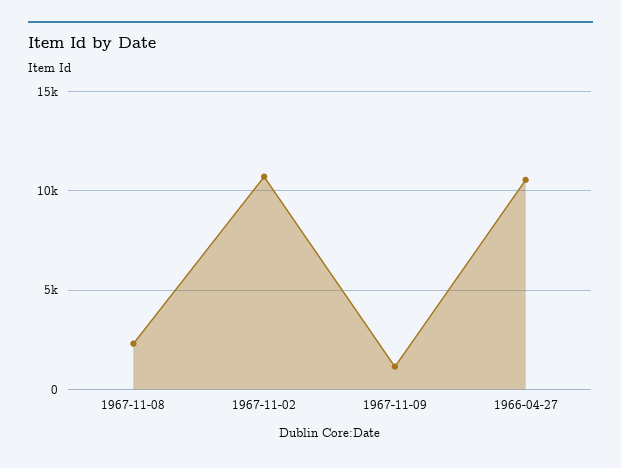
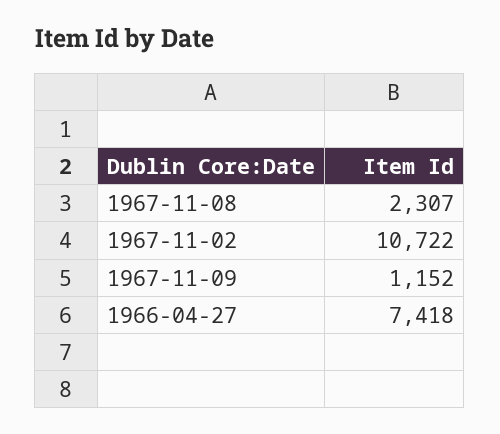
  {
    "1967-11-08": 2307,
    "1967-11-02": 10722,
    "1967-11-09": 1152,
-   "1966-04-27": 10500
+   "1966-04-27": 7418
  }

